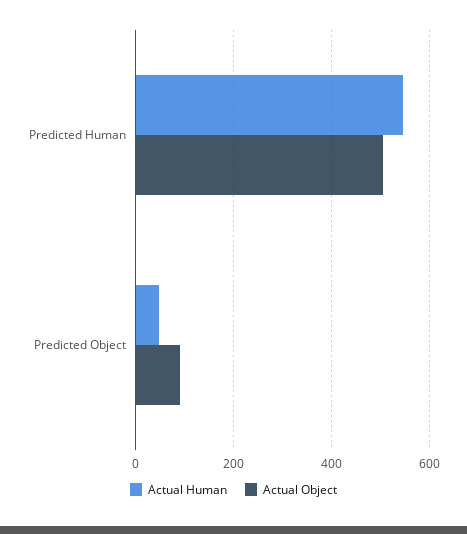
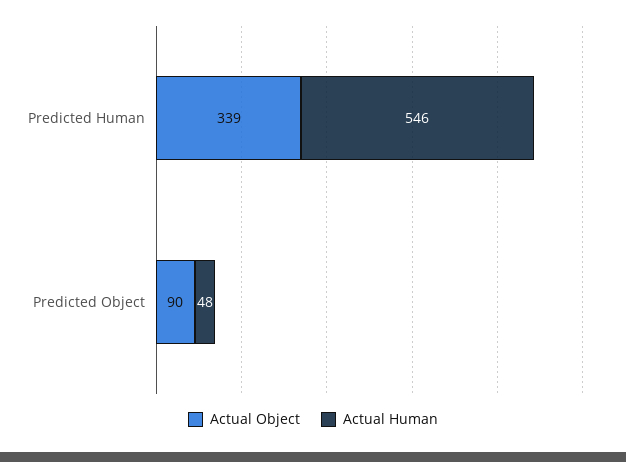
  {
    "Actual Human": {
      "Predicted Human": 546,
      "Predicted Object": 48
    },
    "Actual Object": {
-     "Predicted Human": 500,
+     "Predicted Human": 339,
      "Predicted Object": 90
    }
  }

